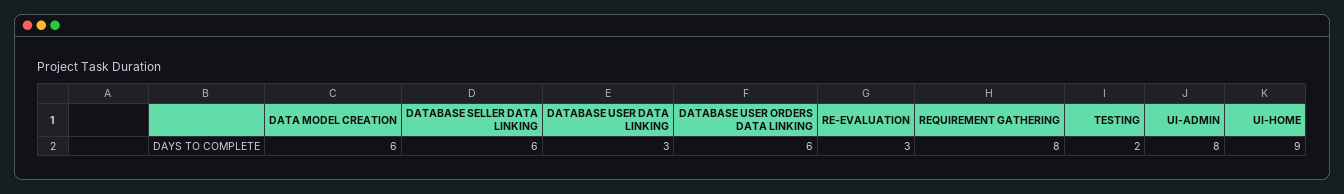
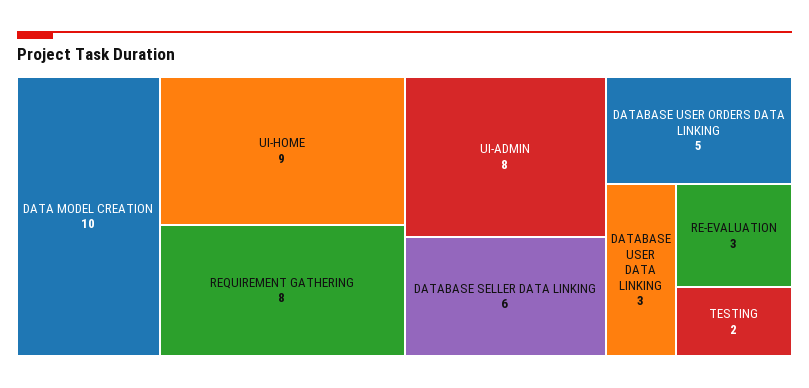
  {
-   "DATA MODEL CREATION": 6,
+   "DATA MODEL CREATION": 10,
    "DATABASE SELLER DATA LINKING": 6,
    "DATABASE USER DATA LINKING": 3,
-   "DATABASE USER ORDERS DATA LINKING": 6,
+   "DATABASE USER ORDERS DATA LINKING": 5,
    "RE-EVALUATION": 3,
    "REQUIREMENT GATHERING": 8,
    "TESTING": 2,
    "UI-ADMIN": 8,
    "UI-HOME": 9
  }

